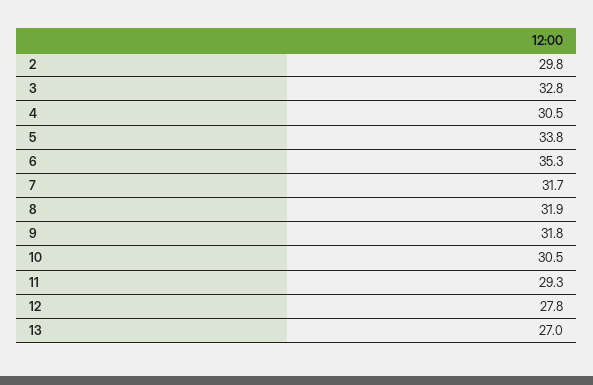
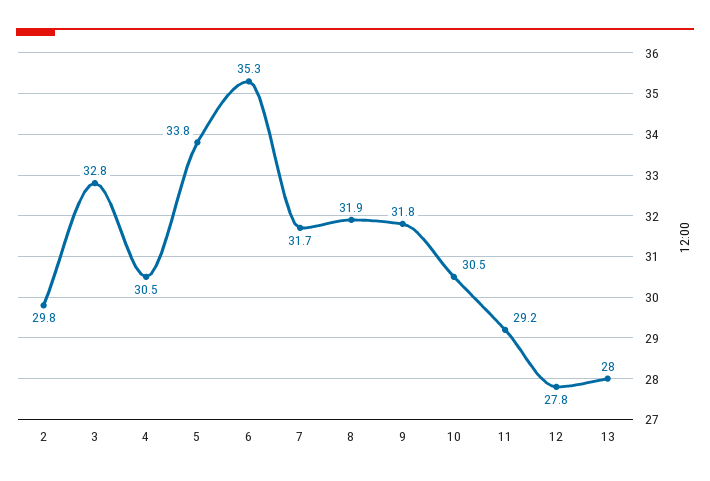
  {
    "2": 29.8,
    "3": 32.8,
    "4": 30.5,
    "5": 33.8,
    "6": 35.3,
    "7": 31.7,
    "8": 31.9,
    "9": 31.8,
    "10": 30.5,
-   "11": 29.3,
+   "11": 29.2,
    "12": 27.8,
-   "13": 27
+   "13": 28
  }

